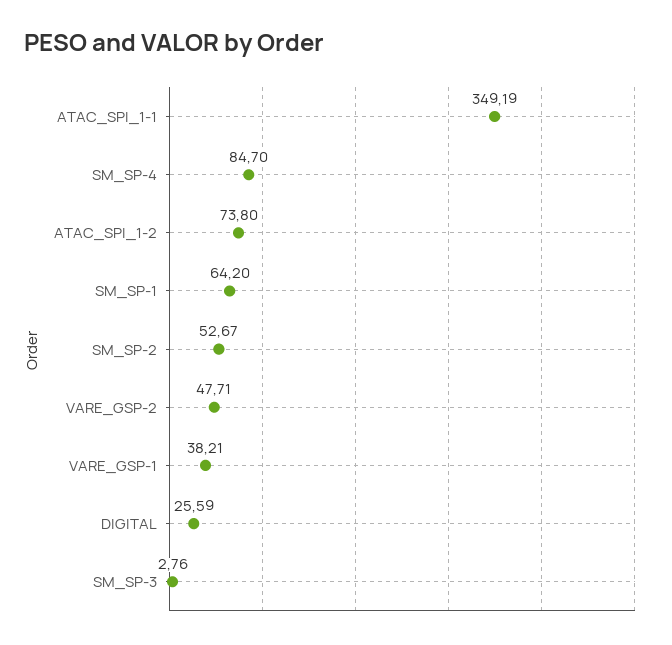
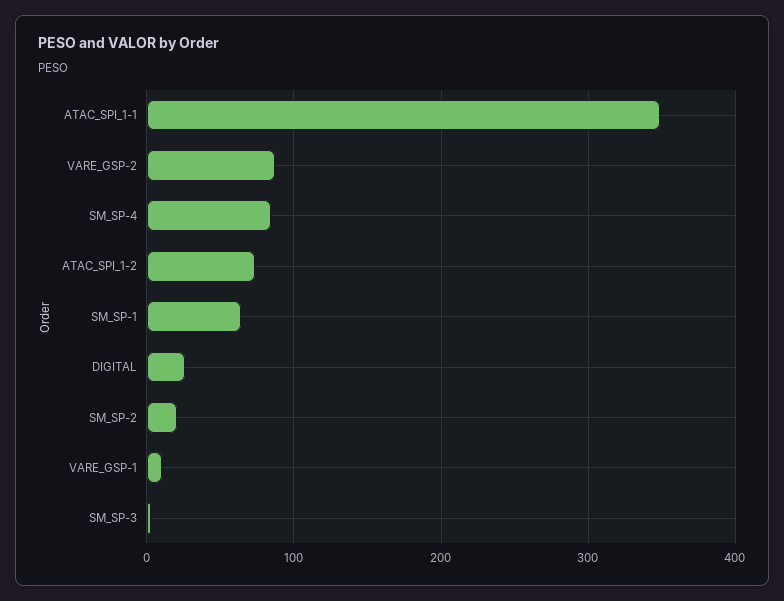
  {
    "ATAC_SPI_1-1": 349.19,
    "SM_SP-4": 84.7,
    "ATAC_SPI_1-2": 73.8,
    "SM_SP-1": 64.2,
-   "SM_SP-2": 52.67,
+   "SM_SP-2": 20,
-   "VARE_GSP-2": 47.71,
+   "VARE_GSP-2": 90,
-   "VARE_GSP-1": 38.21,
+   "VARE_GSP-1": 10,
    "DIGITAL": 25.59,
    "SM_SP-3": 2.76
  }

